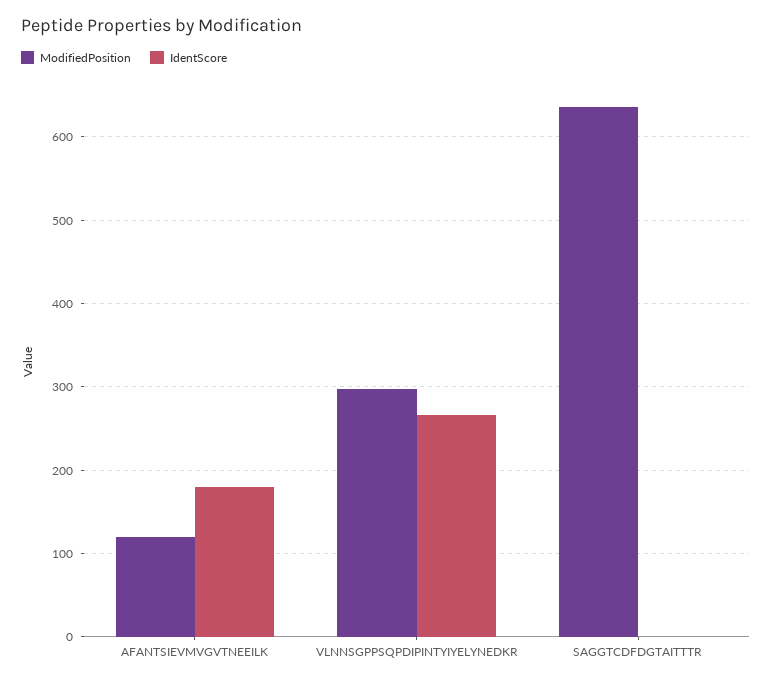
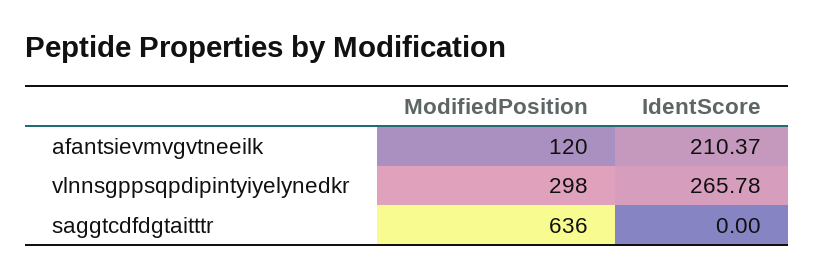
  {
    "ModifiedPosition": {
      "AFANTSIEVMVGVTNEEILK": 120,
      "VLNNSGPPSQPDIPINTYIYELYNEDKR": 298,
      "SAGGTCDFDGTAITTTR": 636
    },
    "IdentScore": {
-     "AFANTSIEVMVGVTNEEILK": 180,
+     "AFANTSIEVMVGVTNEEILK": 210.37,
      "VLNNSGPPSQPDIPINTYIYELYNEDKR": 265.78,
      "SAGGTCDFDGTAITTTR": 0
    }
  }

